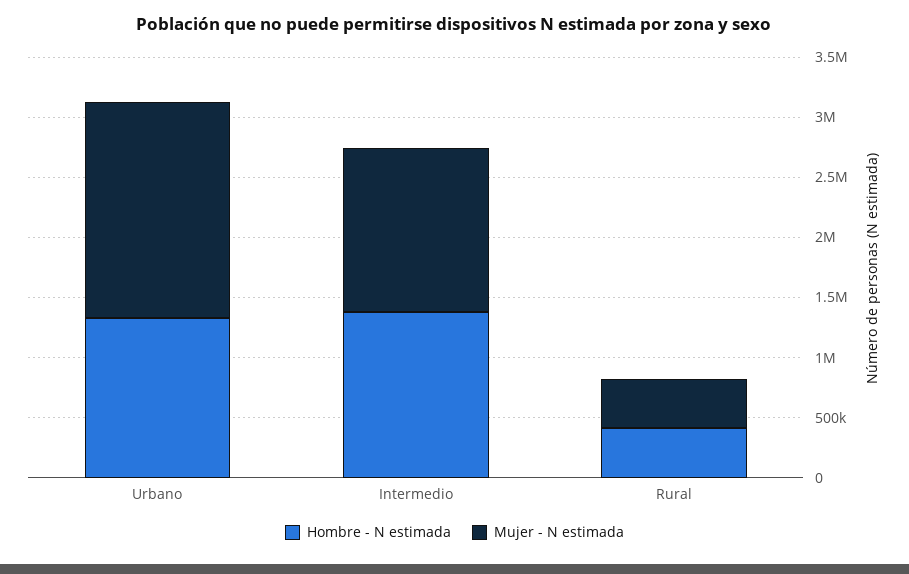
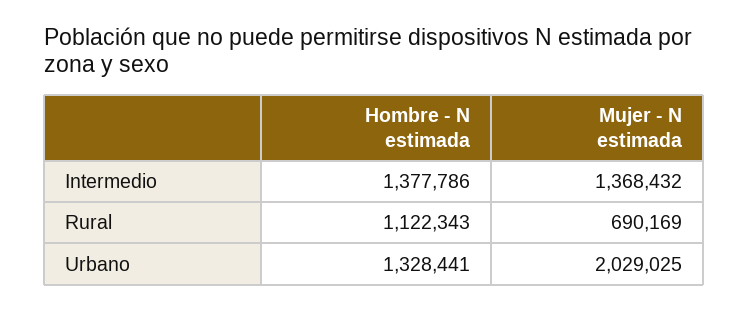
  {
    "Hombre - N estimada": {
      "Urbano": 1328441,
      "Intermedio": 1377786,
-     "Rural": 400000
+     "Rural": 1122343
    },
    "Mujer - N estimada": {
-     "Urbano": 1800000,
+     "Urbano": 2029025,
      "Intermedio": 1368432,
-     "Rural": 400000
+     "Rural": 690169
    }
  }

